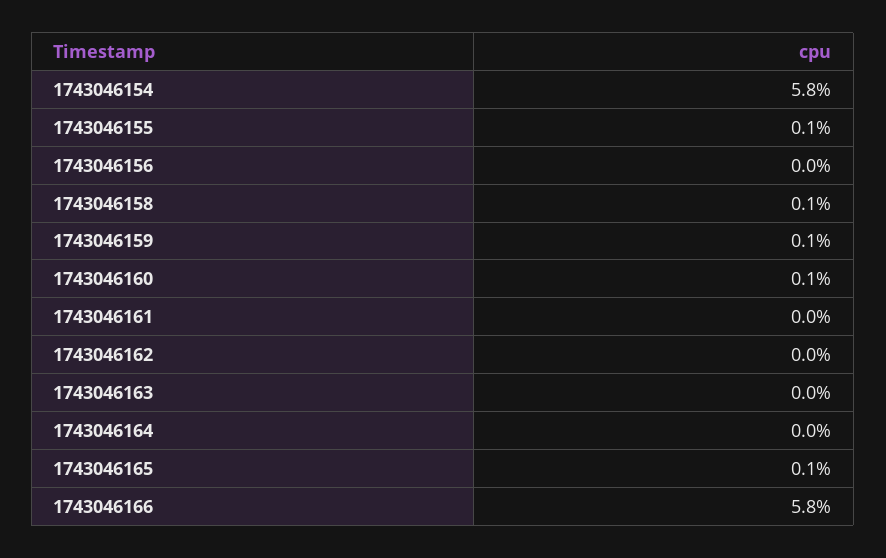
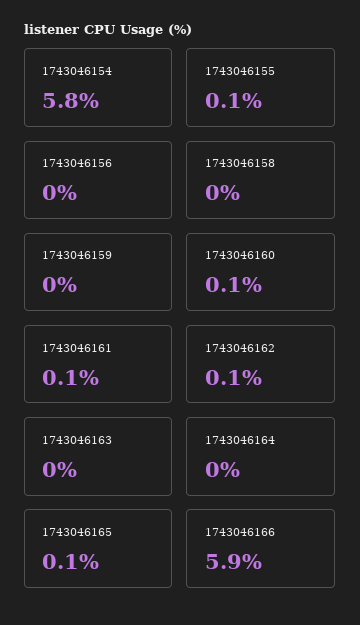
  {
    "1743046154": 5.8,
    "1743046155": 0.1,
    "1743046156": 0,
-   "1743046158": 0.1,
+   "1743046158": 0,
-   "1743046159": 0.1,
+   "1743046159": 0,
    "1743046160": 0.1,
-   "1743046161": 0,
+   "1743046161": 0.1,
-   "1743046162": 0,
+   "1743046162": 0.1,
    "1743046163": 0,
    "1743046164": 0,
    "1743046165": 0.1,
-   "1743046166": 5.8
+   "1743046166": 5.9
  }

